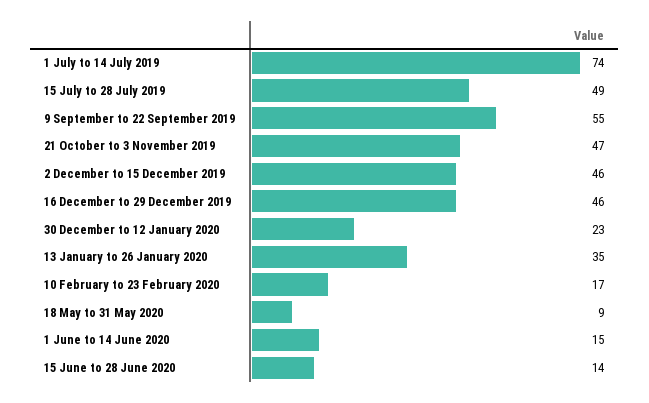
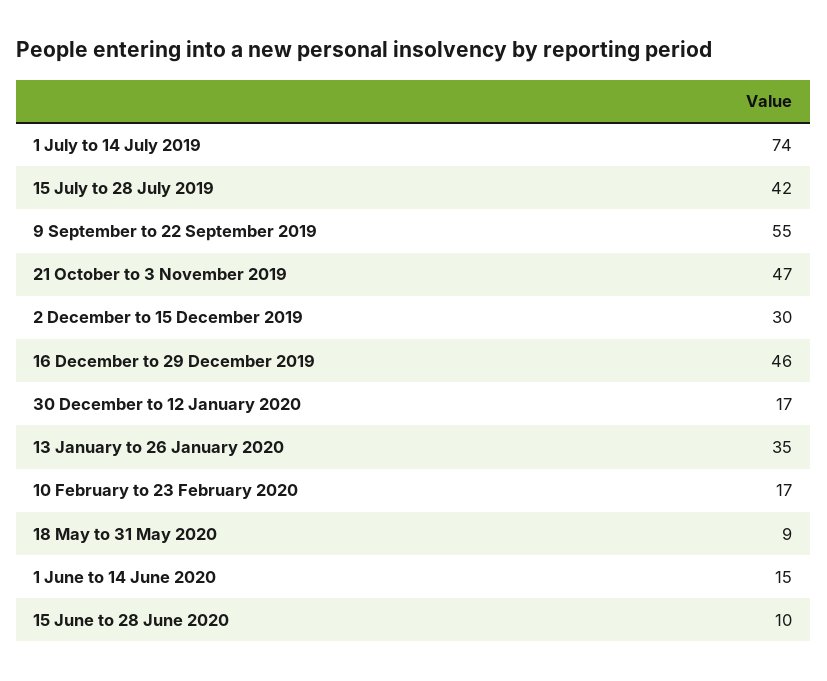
  {
    "1 July to 14 July 2019": 74,
-   "15 July to 28 July 2019": 49,
+   "15 July to 28 July 2019": 42,
    "9 September to 22 September 2019": 55,
    "21 October to 3 November 2019": 47,
-   "2 December to 15 December 2019": 46,
+   "2 December to 15 December 2019": 30,
    "16 December to 29 December 2019": 46,
-   "30 December to 12 January 2020": 23,
+   "30 December to 12 January 2020": 17,
    "13 January to 26 January 2020": 35,
    "10 February to 23 February 2020": 17,
    "18 May to 31 May 2020": 9,
    "1 June to 14 June 2020": 15,
-   "15 June to 28 June 2020": 14
+   "15 June to 28 June 2020": 10
  }

